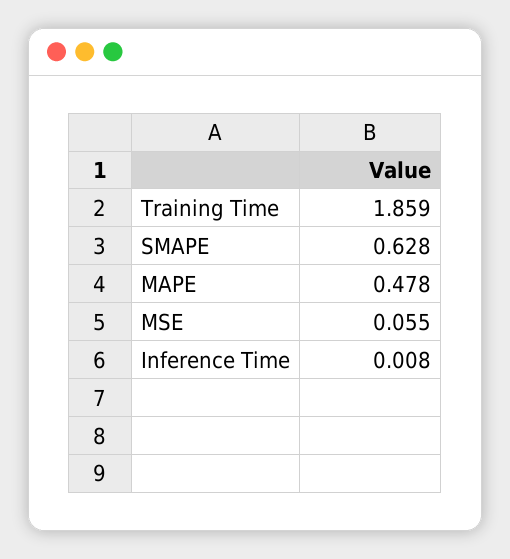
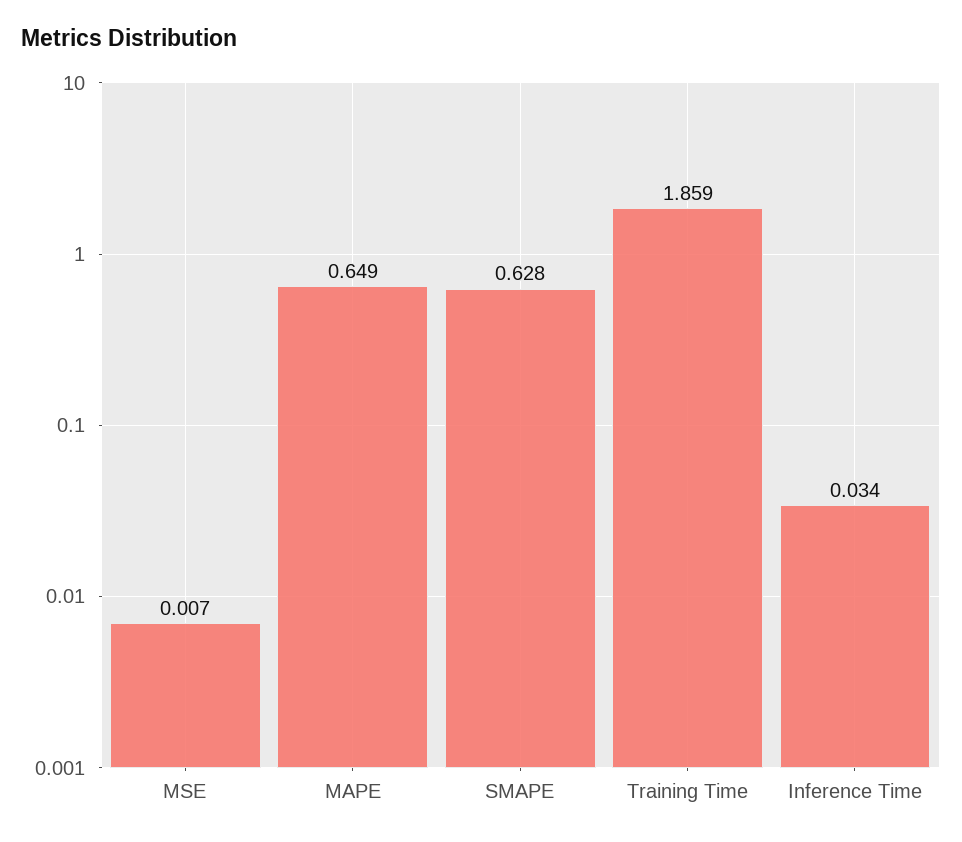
  {
    "Training Time": 1.859,
    "SMAPE": 0.628,
-   "MAPE": 0.478,
+   "MAPE": 0.649,
-   "MSE": 0.055,
+   "MSE": 0.007,
-   "Inference Time": 0.008
+   "Inference Time": 0.034
  }

